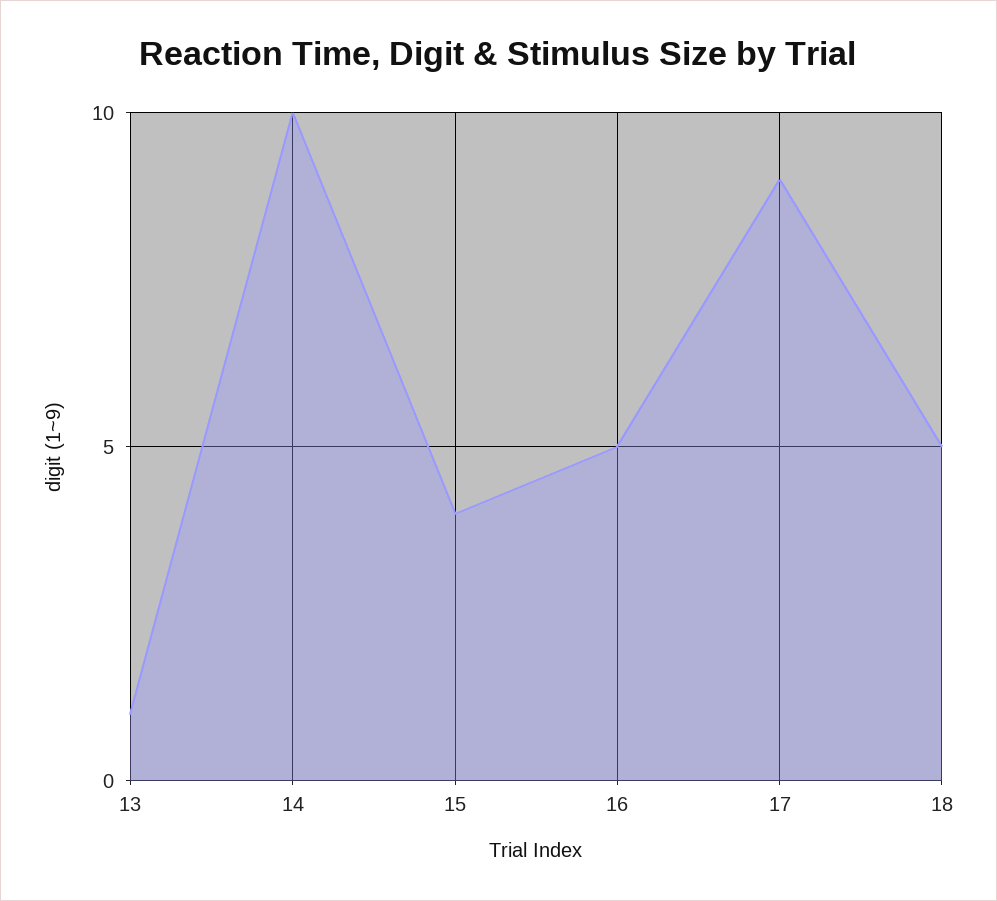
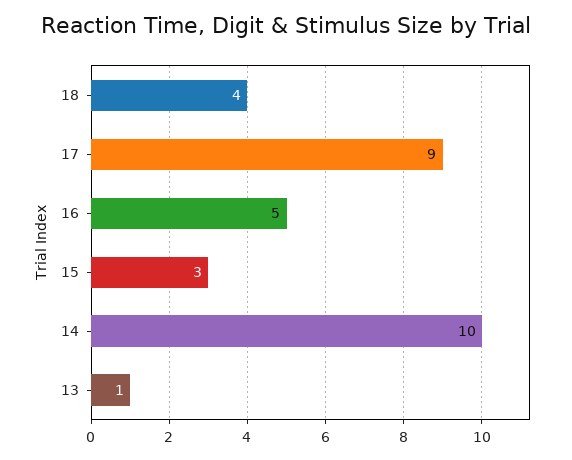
  {
    "13": 1,
    "14": 10,
-   "15": 4,
+   "15": 3,
    "16": 5,
    "17": 9,
-   "18": 5
+   "18": 4
  }

